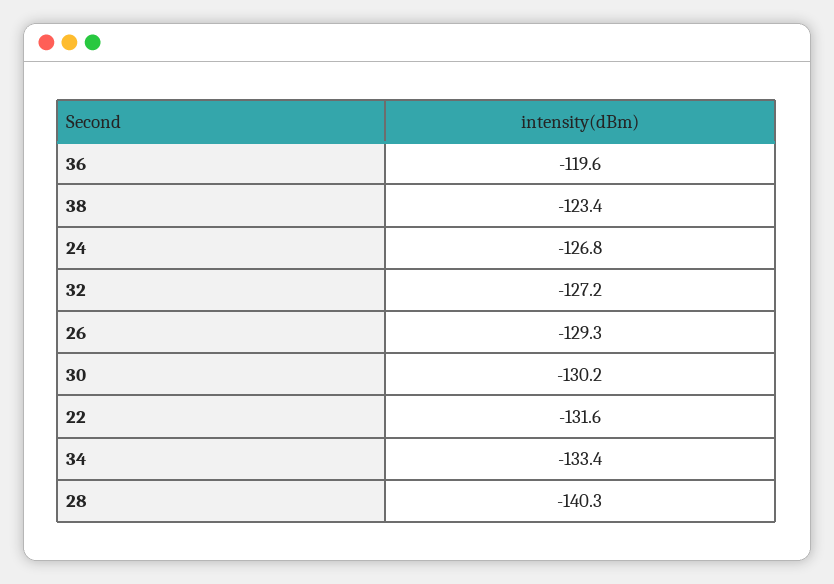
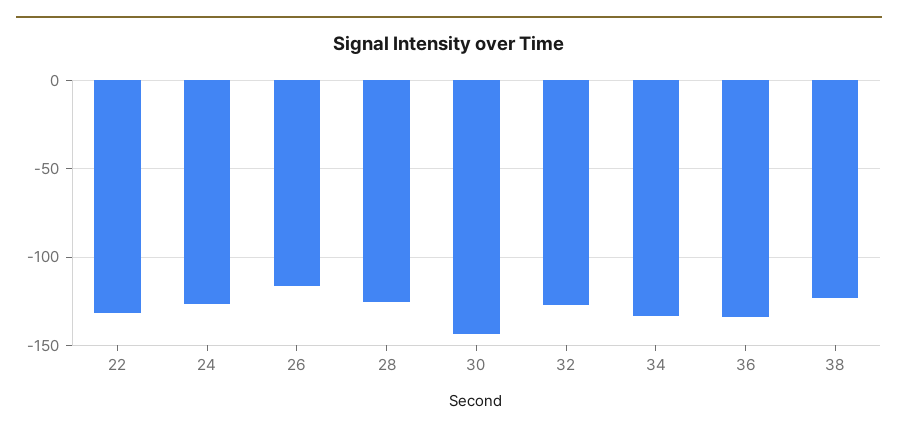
  {
-   "36": -119.6,
+   "36": -135,
    "38": -123.4,
    "24": -126.8,
    "32": -127.2,
-   "26": -129.3,
+   "26": -115,
-   "30": -130.2,
+   "30": -145,
    "22": -131.6,
    "34": -133.4,
-   "28": -140.3
+   "28": -125
  }

